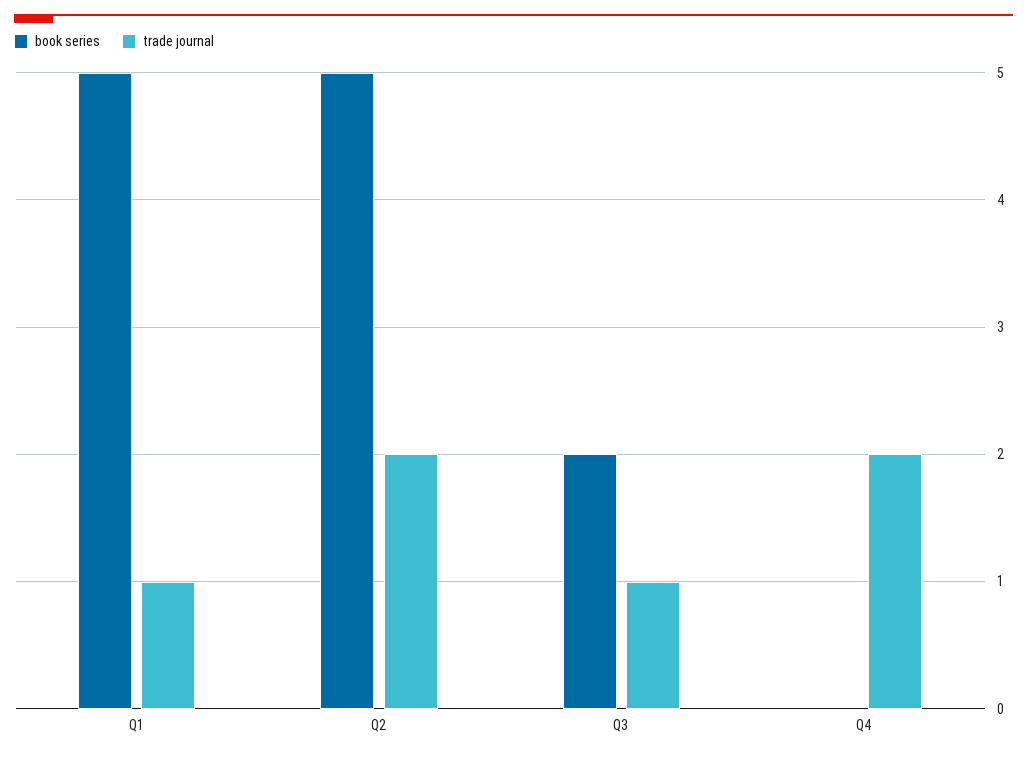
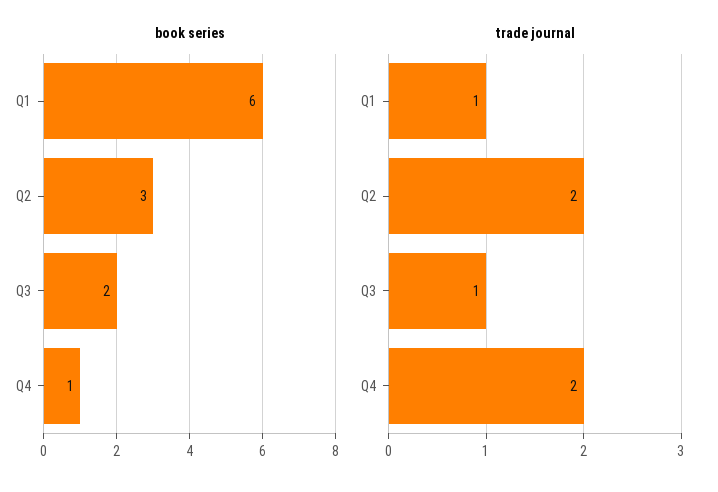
  {
    "book series": {
-     "Q1": 5,
+     "Q1": 6,
-     "Q2": 5,
+     "Q2": 3,
      "Q3": 2,
-     "Q4": 0
+     "Q4": 1
    },
    "trade journal": {
      "Q1": 1,
      "Q2": 2,
      "Q3": 1,
      "Q4": 2
    }
  }

